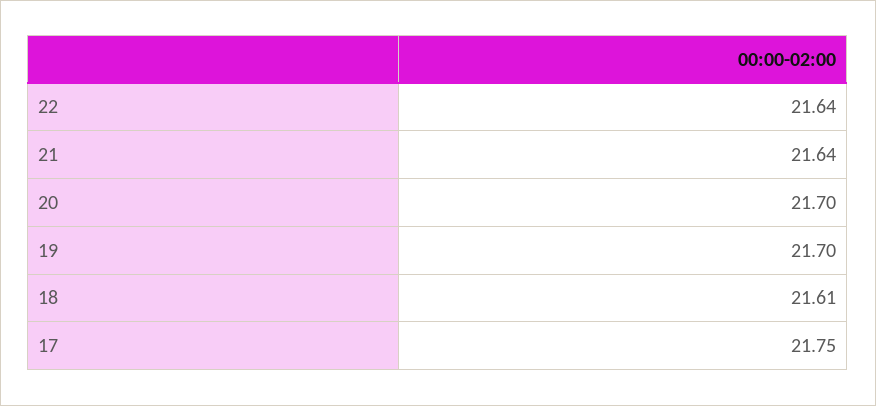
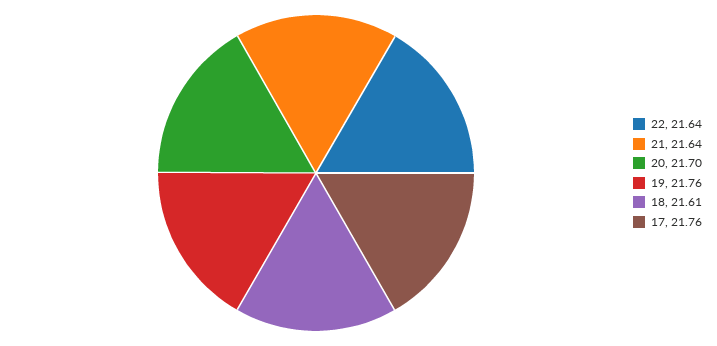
  {
    "22": 21.64,
    "21": 21.64,
    "20": 21.7,
-   "19": 21.7,
+   "19": 21.76,
    "18": 21.61,
-   "17": 21.75
+   "17": 21.76
  }

